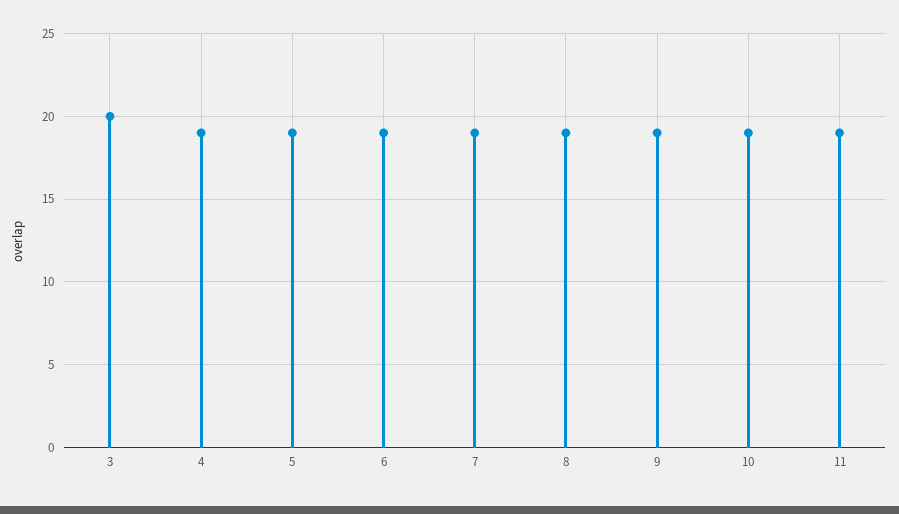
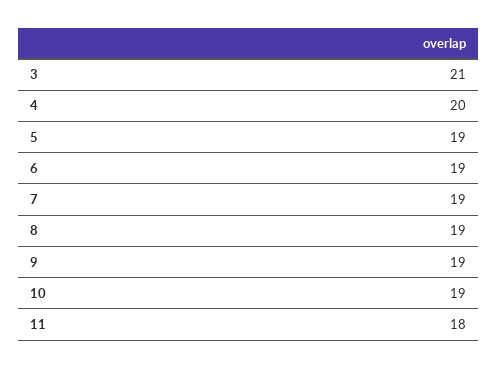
  {
-   "3": 20,
+   "3": 21,
-   "4": 19,
+   "4": 20,
    "5": 19,
    "6": 19,
    "7": 19,
    "8": 19,
    "9": 19,
    "10": 19,
-   "11": 19
+   "11": 18
  }

